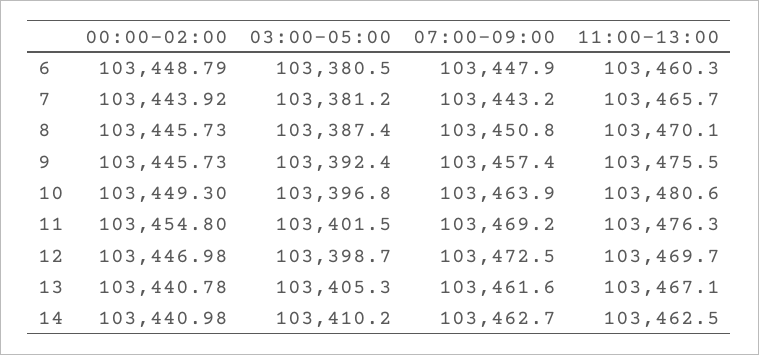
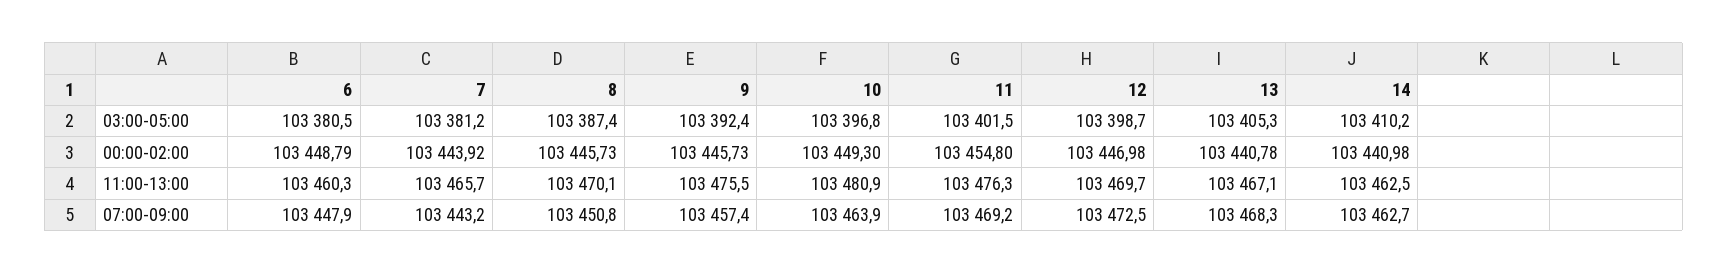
  {
    "00:00-02:00": {
      "6": 103448.79,
      "7": 103443.92,
      "8": 103445.73,
      "9": 103445.73,
      "10": 103449.3,
      "11": 103454.8,
      "12": 103446.98,
      "13": 103440.78,
      "14": 103440.98
    },
    "03:00-05:00": {
      "6": 103380.5,
      "7": 103381.2,
      "8": 103387.4,
      "9": 103392.4,
      "10": 103396.8,
      "11": 103401.5,
      "12": 103398.7,
      "13": 103405.3,
      "14": 103410.2
    },
    "07:00-09:00": {
      "6": 103447.9,
      "7": 103443.2,
      "8": 103450.8,
      "9": 103457.4,
      "10": 103463.9,
      "11": 103469.2,
      "12": 103472.5,
-     "13": 103461.6,
+     "13": 103468.3,
      "14": 103462.7
    },
    "11:00-13:00": {
      "6": 103460.3,
      "7": 103465.7,
      "8": 103470.1,
      "9": 103475.5,
-     "10": 103480.6,
+     "10": 103480.9,
      "11": 103476.3,
      "12": 103469.7,
      "13": 103467.1,
      "14": 103462.5
    }
  }

